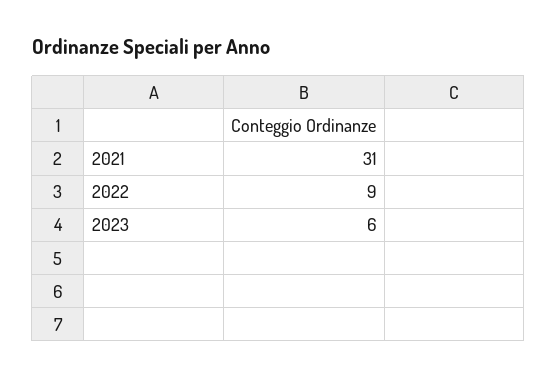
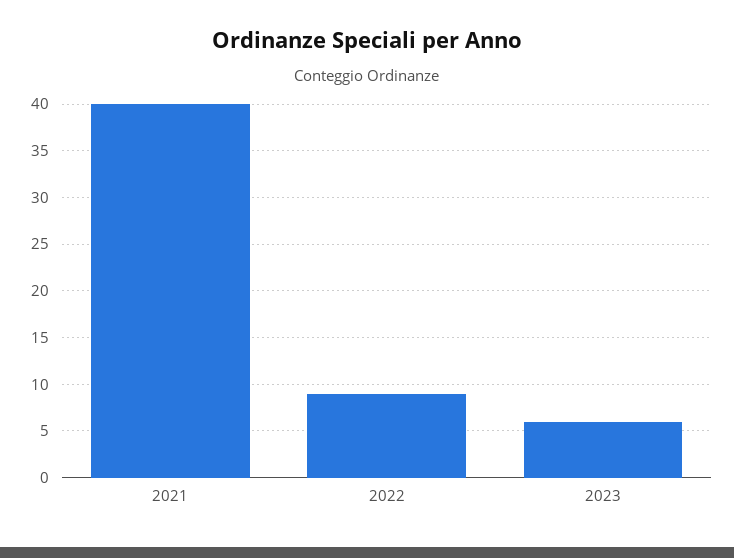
  {
-   "2021": 31,
+   "2021": 40,
    "2022": 9,
    "2023": 6
  }

